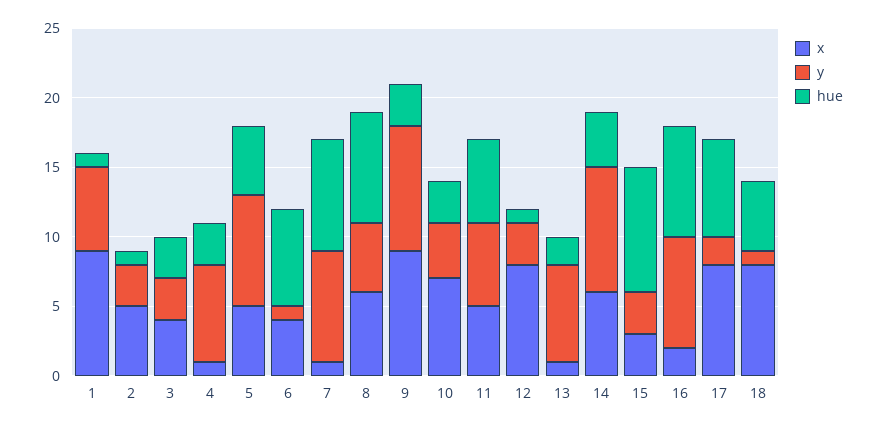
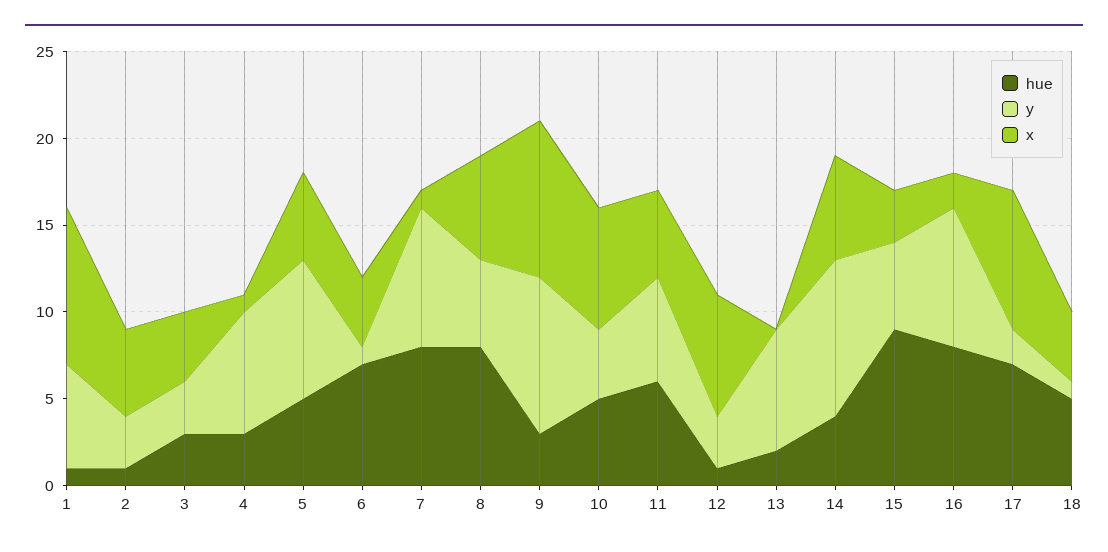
  {
    "x": {
      "1": 9,
      "2": 5,
      "3": 4,
      "4": 1,
      "5": 5,
      "6": 4,
      "7": 1,
      "8": 6,
      "9": 9,
      "10": 7,
      "11": 5,
-     "12": 8,
+     "12": 7,
-     "13": 1,
+     "13": 0,
      "14": 6,
      "15": 3,
      "16": 2,
      "17": 8,
-     "18": 8
+     "18": 4
    },
    "y": {
      "1": 6,
      "2": 3,
      "3": 3,
      "4": 7,
      "5": 8,
      "6": 1,
      "7": 8,
      "8": 5,
      "9": 9,
      "10": 4,
      "11": 6,
      "12": 3,
      "13": 7,
      "14": 9,
-     "15": 3,
+     "15": 5,
      "16": 8,
      "17": 2,
      "18": 1
    },
    "hue": {
      "1": 1,
      "2": 1,
      "3": 3,
      "4": 3,
      "5": 5,
      "6": 7,
      "7": 8,
      "8": 8,
      "9": 3,
-     "10": 3,
+     "10": 5,
      "11": 6,
      "12": 1,
      "13": 2,
      "14": 4,
      "15": 9,
      "16": 8,
      "17": 7,
      "18": 5
    }
  }

